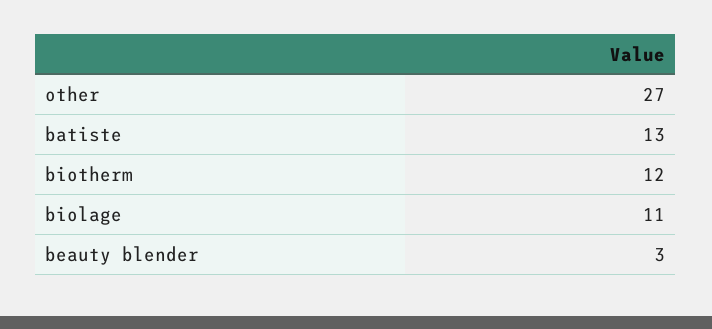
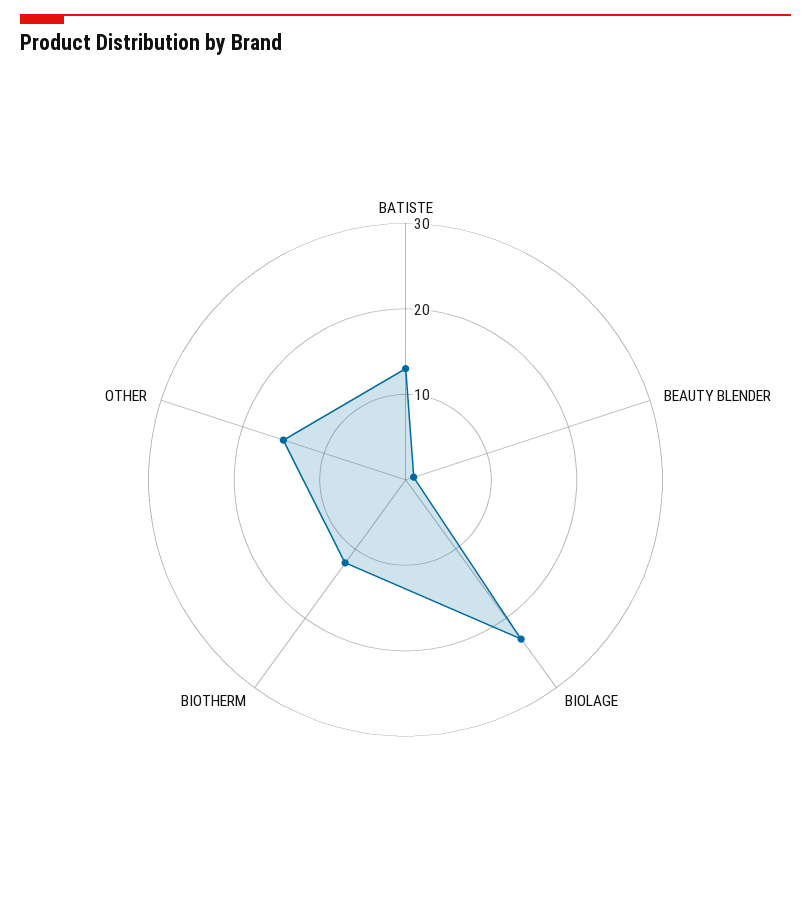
  {
-   "other": 27,
+   "other": 15,
    "batiste": 13,
    "biotherm": 12,
-   "biolage": 11,
+   "biolage": 23,
-   "beauty blender": 3
+   "beauty blender": 1
  }

